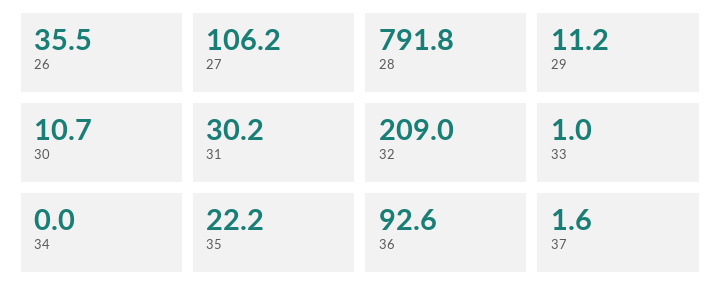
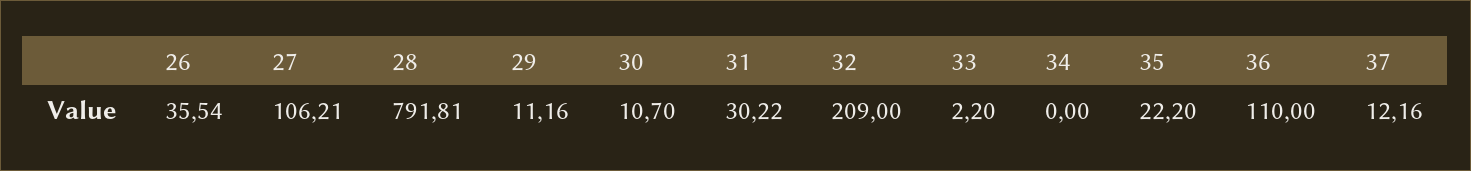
  {
    "26": 35.54,
    "27": 106.21,
    "28": 791.81,
    "29": 11.16,
    "30": 10.7,
    "31": 30.22,
    "32": 209,
-   "33": 1,
+   "33": 2.2,
    "34": 0,
    "35": 22.2,
-   "36": 92.6,
+   "36": 110,
-   "37": 1.6
+   "37": 12.16
  }

